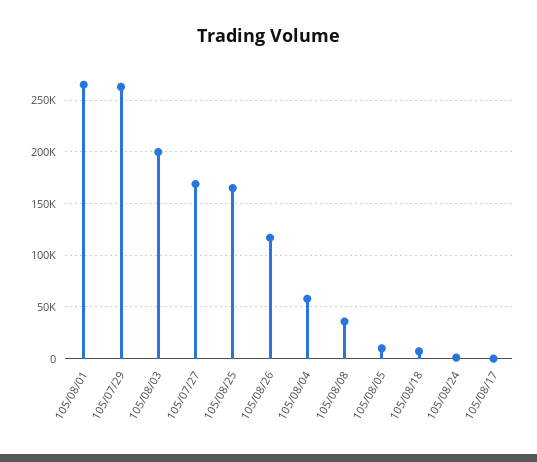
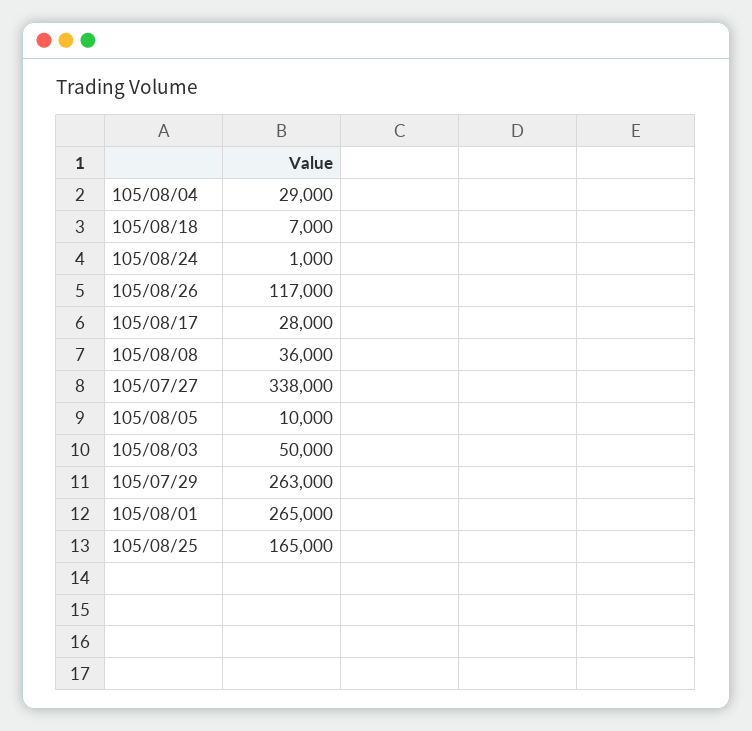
  {
    "105/08/01": 265000,
    "105/07/29": 263000,
-   "105/08/03": 200000,
+   "105/08/03": 50000,
-   "105/07/27": 170000,
+   "105/07/27": 338000,
    "105/08/25": 165000,
    "105/08/26": 117000,
-   "105/08/04": 60000,
+   "105/08/04": 29000,
    "105/08/08": 36000,
    "105/08/05": 10000,
    "105/08/18": 7000,
    "105/08/24": 1000,
-   "105/08/17": 0
+   "105/08/17": 28000
  }

